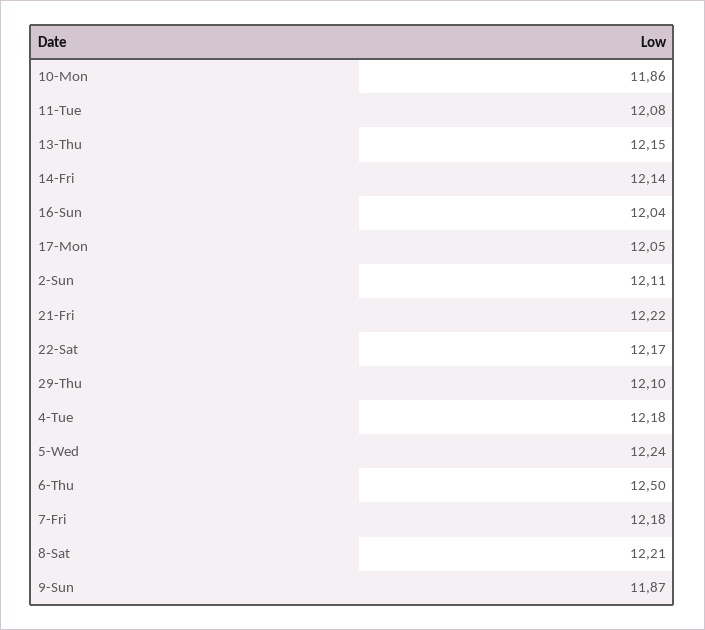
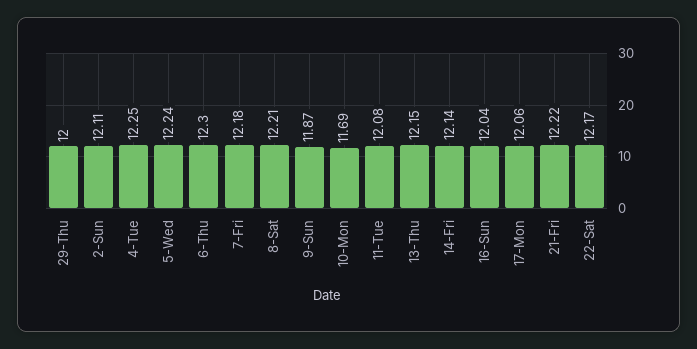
  {
-   "10-Mon": 11.86,
+   "10-Mon": 11.69,
    "11-Tue": 12.08,
    "13-Thu": 12.15,
    "14-Fri": 12.14,
    "16-Sun": 12.04,
-   "17-Mon": 12.05,
+   "17-Mon": 12.06,
    "2-Sun": 12.11,
    "21-Fri": 12.22,
    "22-Sat": 12.17,
-   "29-Thu": 12.1,
+   "29-Thu": 12,
-   "4-Tue": 12.18,
+   "4-Tue": 12.25,
    "5-Wed": 12.24,
-   "6-Thu": 12.5,
+   "6-Thu": 12.3,
    "7-Fri": 12.18,
    "8-Sat": 12.21,
    "9-Sun": 11.87
  }

